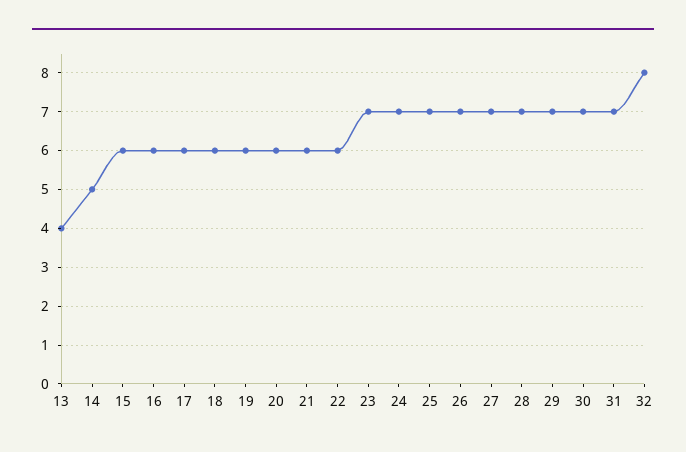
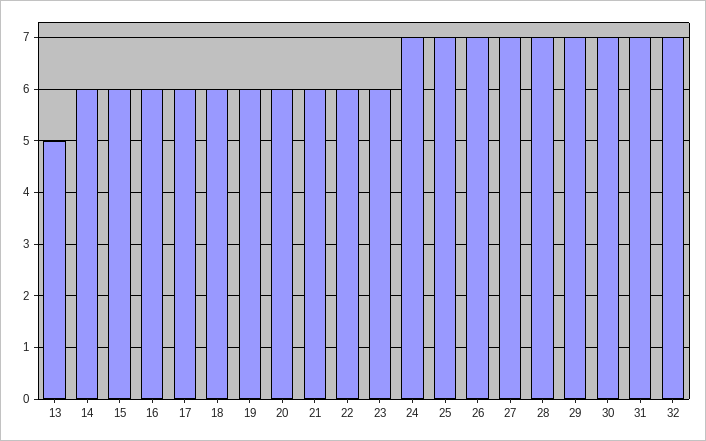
  {
-   "13": 4,
+   "13": 5,
-   "14": 5,
+   "14": 6,
    "15": 6,
    "16": 6,
    "17": 6,
    "18": 6,
    "19": 6,
    "20": 6,
    "21": 6,
    "22": 6,
-   "23": 7,
+   "23": 6,
    "24": 7,
    "25": 7,
    "26": 7,
    "27": 7,
    "28": 7,
    "29": 7,
    "30": 7,
    "31": 7,
-   "32": 8
+   "32": 7
  }

